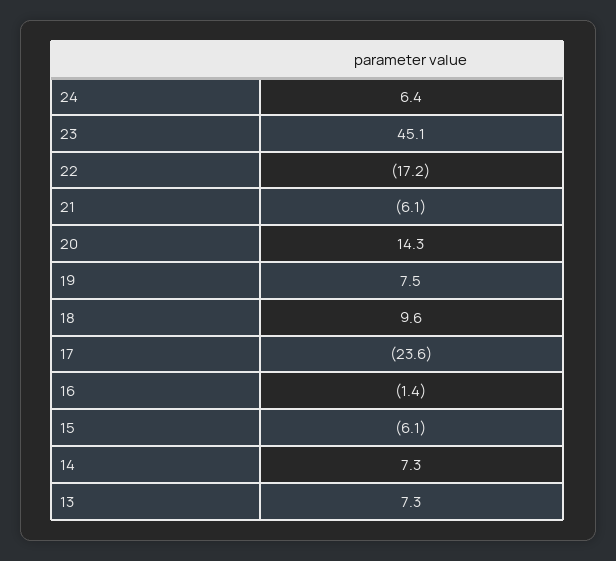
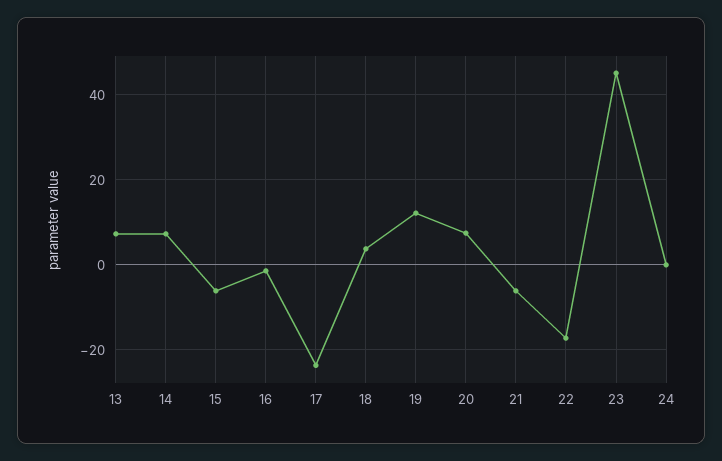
  {
-   "24": 6.4,
+   "24": 0,
    "23": 45.1,
    "22": -17.2,
    "21": -6.1,
-   "20": 14.3,
+   "20": 8,
-   "19": 7.5,
+   "19": 12,
-   "18": 9.6,
+   "18": 4,
    "17": -23.6,
    "16": -1.4,
    "15": -6.1,
    "14": 7.3,
    "13": 7.3
  }

